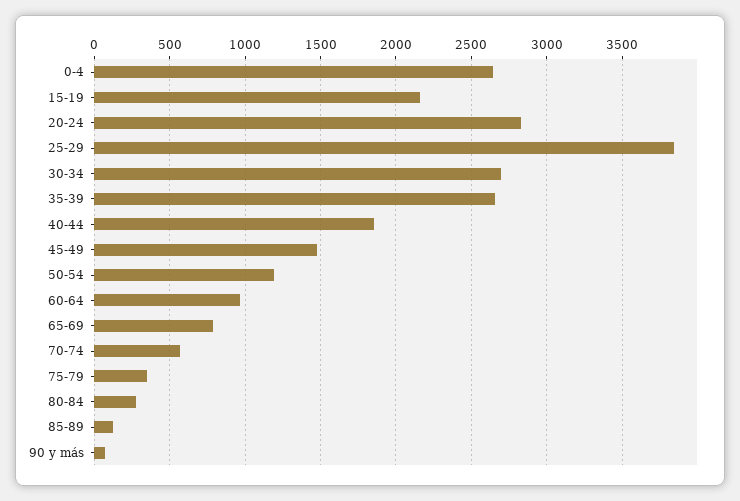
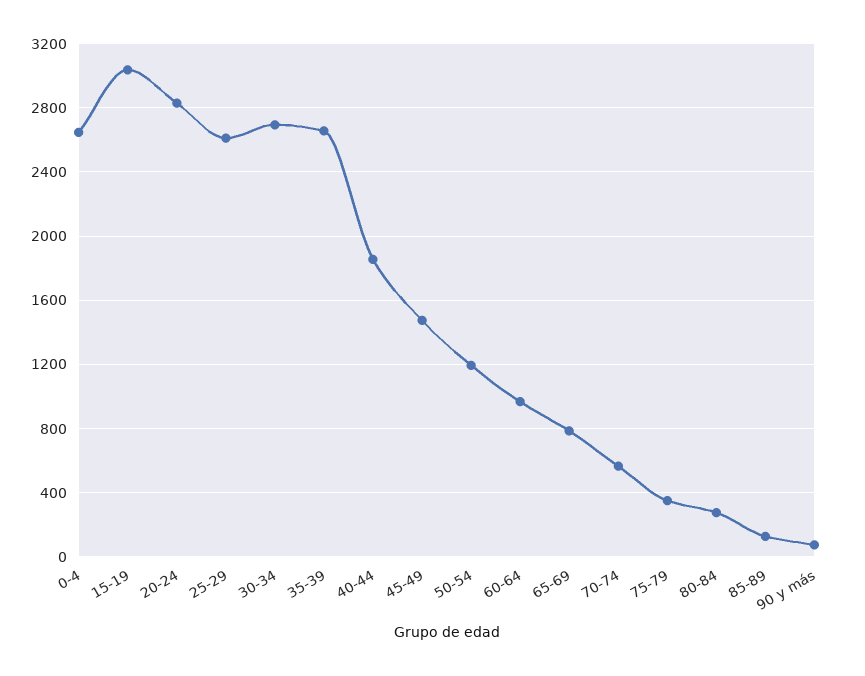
  {
    "0-4": 2650,
-   "15-19": 2150,
+   "15-19": 3050,
    "20-24": 2850,
-   "25-29": 3850,
+   "25-29": 2600,
    "30-34": 2700,
    "35-39": 2650,
    "40-44": 1850,
    "45-49": 1450,
    "50-54": 1200,
    "60-64": 950,
    "65-69": 800,
    "70-74": 550,
    "75-79": 350,
    "80-84": 300,
    "85-89": 150,
    "90 y más": 50
  }

